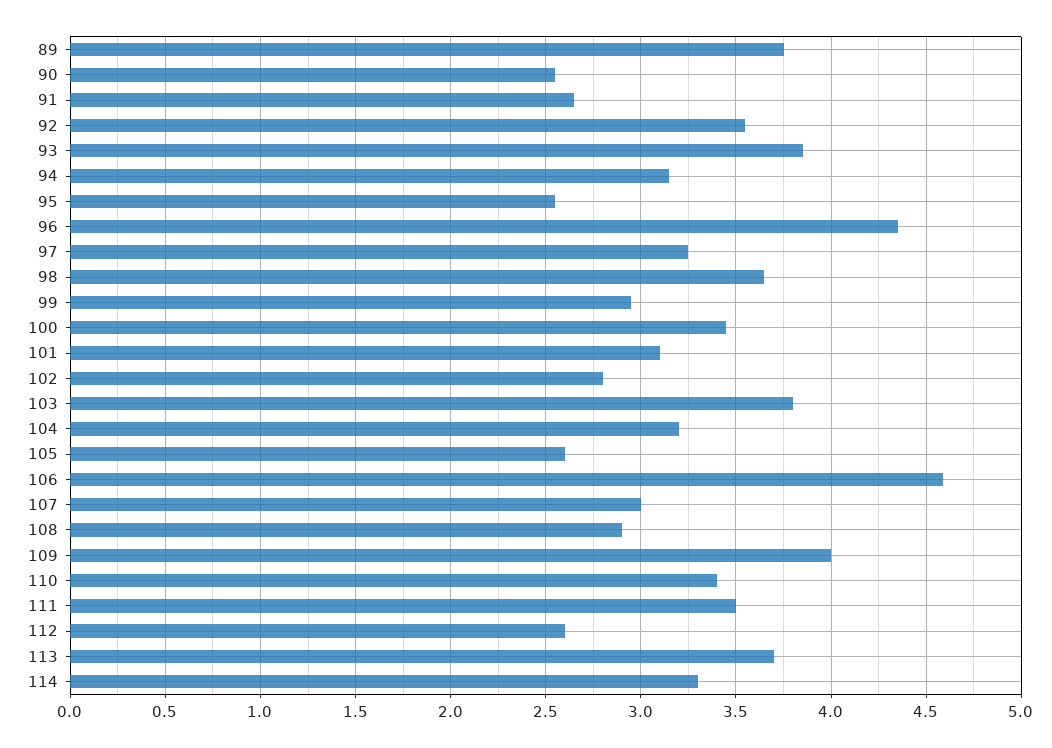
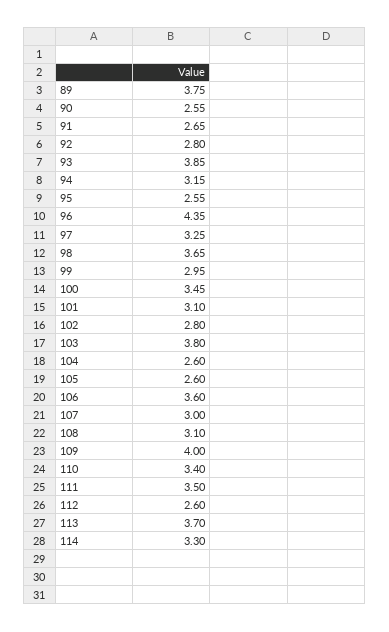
  {
    "89": 3.75,
    "90": 2.55,
    "91": 2.65,
-   "92": 3.55,
+   "92": 2.8,
    "93": 3.85,
    "94": 3.15,
    "95": 2.55,
    "96": 4.35,
    "97": 3.25,
    "98": 3.65,
    "99": 2.95,
    "100": 3.45,
    "101": 3.1,
    "102": 2.8,
    "103": 3.8,
-   "104": 3.2,
+   "104": 2.6,
    "105": 2.6,
-   "106": 4.6,
+   "106": 3.6,
    "107": 3,
-   "108": 2.9,
+   "108": 3.1,
    "109": 4,
    "110": 3.4,
    "111": 3.5,
    "112": 2.6,
    "113": 3.7,
    "114": 3.3
  }

